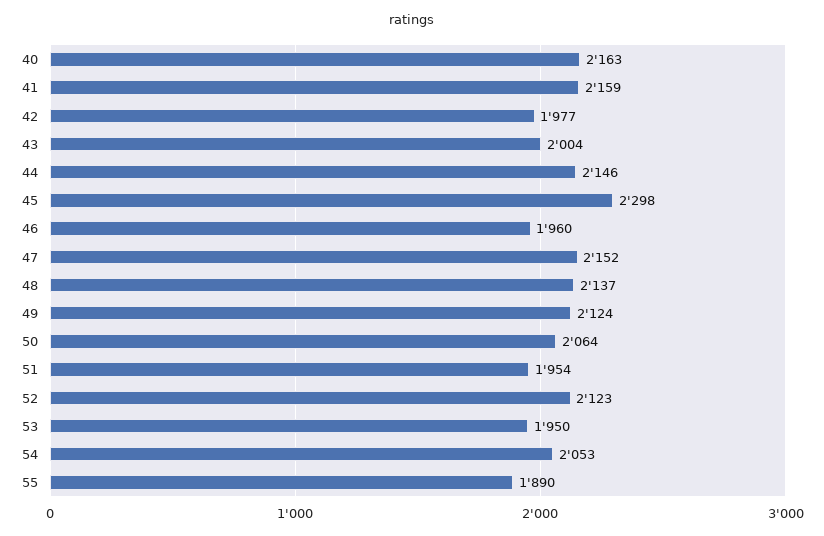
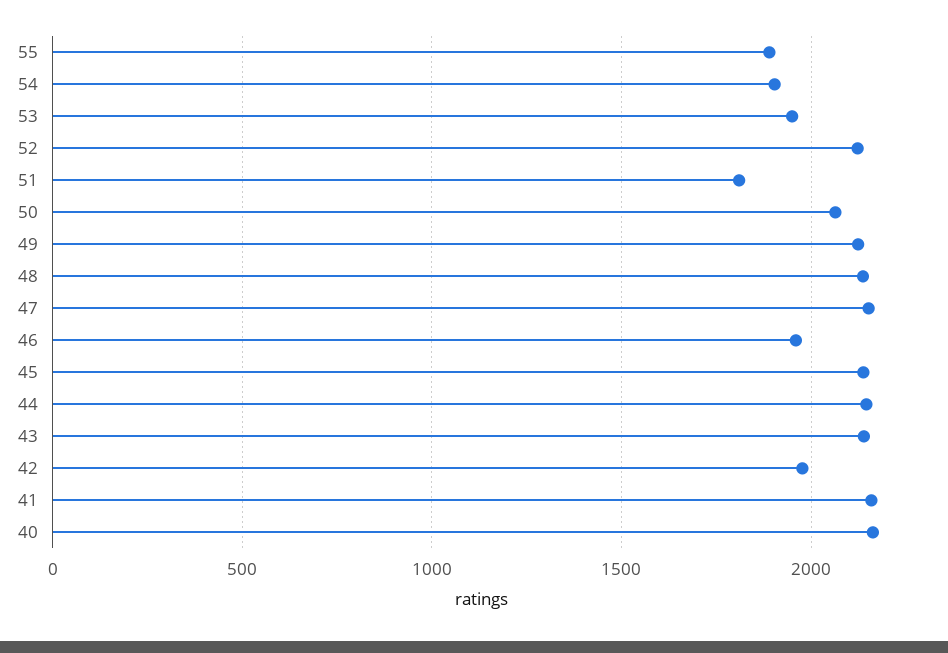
  {
    "40": 2163,
    "41": 2159,
    "42": 1977,
-   "43": 2004,
+   "43": 2150,
    "44": 2146,
-   "45": 2298,
+   "45": 2150,
    "46": 1960,
    "47": 2152,
    "48": 2137,
    "49": 2124,
    "50": 2064,
-   "51": 1954,
+   "51": 1800,
    "52": 2123,
    "53": 1950,
-   "54": 2053,
+   "54": 1900,
    "55": 1890
  }

